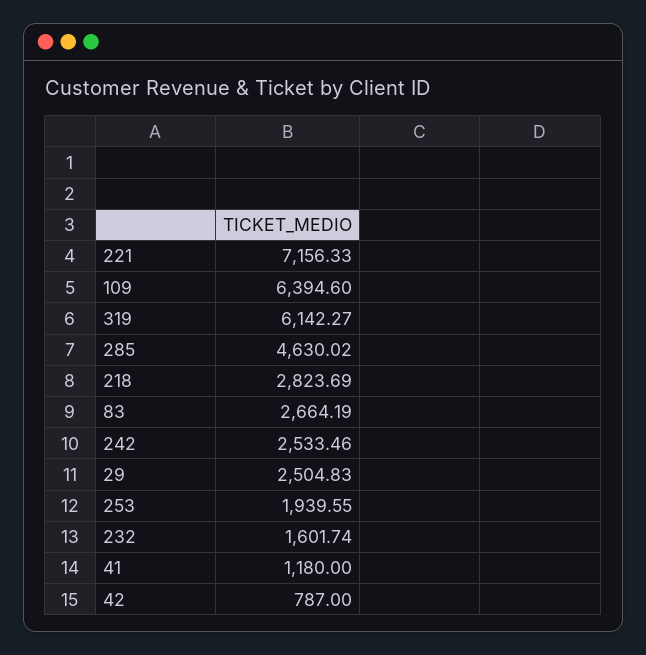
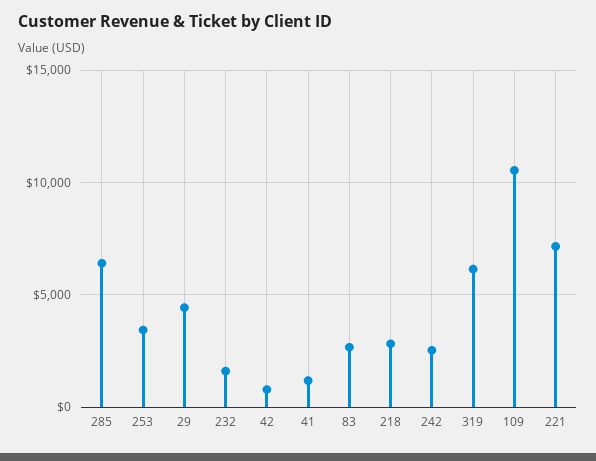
  {
    "221": 7156.33,
-   "109": 6394.6,
+   "109": 10500,
    "319": 6142.27,
-   "285": 4630.02,
+   "285": 6500,
    "218": 2823.69,
    "83": 2664.19,
    "242": 2533.46,
-   "29": 2504.83,
+   "29": 4500,
-   "253": 1939.55,
+   "253": 3500,
    "232": 1601.74,
    "41": 1180,
    "42": 787
  }

